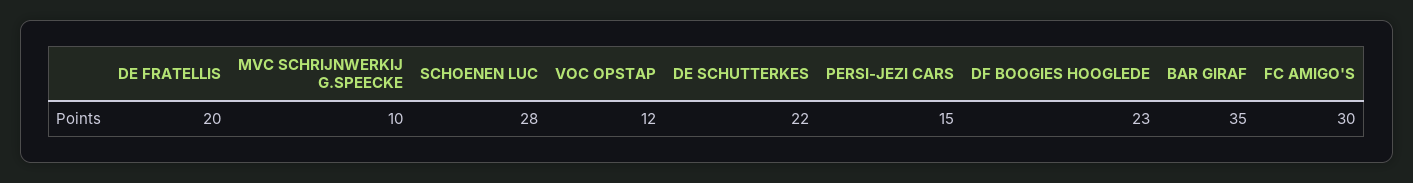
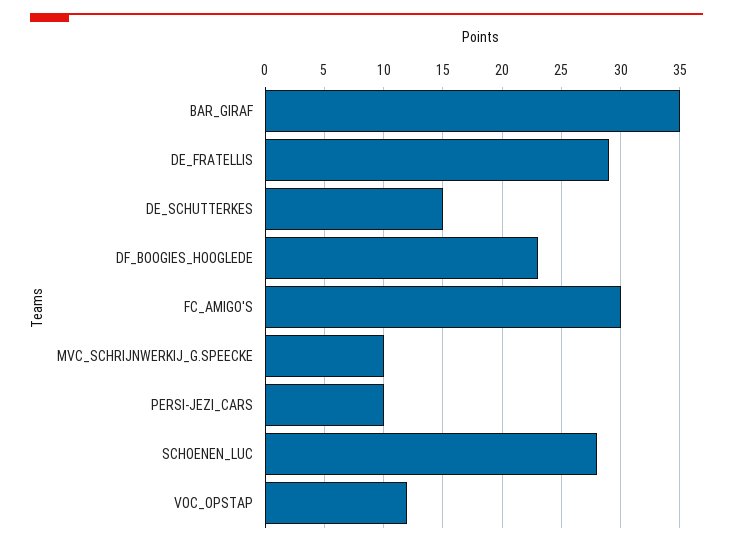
  {
-   "DE FRATELLIS": 20,
+   "DE FRATELLIS": 29,
    "MVC SCHRIJNWERKIJ G.SPEECKE": 10,
    "SCHOENEN LUC": 28,
    "VOC OPSTAP": 12,
-   "DE SCHUTTERKES": 22,
+   "DE SCHUTTERKES": 15,
-   "PERSI-JEZI CARS": 15,
+   "PERSI-JEZI CARS": 10,
    "DF BOOGIES HOOGLEDE": 23,
    "BAR GIRAF": 35,
    "FC AMIGO'S": 30
  }

